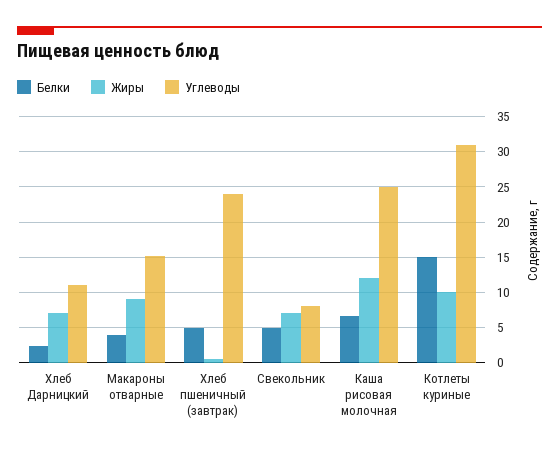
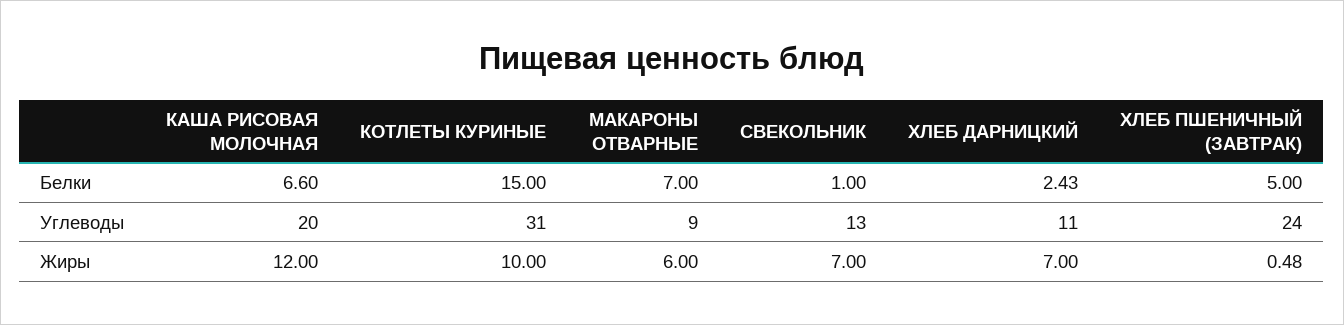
  {
    "Белки": {
      "Хлеб Дарницкий": 2.43,
-     "Макароны отварные": 4,
+     "Макароны отварные": 7,
      "Хлеб пшеничный (завтрак)": 5,
-     "Свекольник": 5,
+     "Свекольник": 1,
      "Каша рисовая молочная": 6.6,
      "Котлеты куриные": 15
    },
    "Жиры": {
      "Хлеб Дарницкий": 7,
-     "Макароны отварные": 9,
+     "Макароны отварные": 6,
      "Хлеб пшеничный (завтрак)": 0.48,
      "Свекольник": 7,
      "Каша рисовая молочная": 12,
      "Котлеты куриные": 10
    },
    "Углеводы": {
      "Хлеб Дарницкий": 11,
-     "Макароны отварные": 15,
+     "Макароны отварные": 9,
      "Хлеб пшеничный (завтрак)": 24,
-     "Свекольник": 8,
+     "Свекольник": 13,
-     "Каша рисовая молочная": 25,
+     "Каша рисовая молочная": 20,
      "Котлеты куриные": 31
    }
  }

